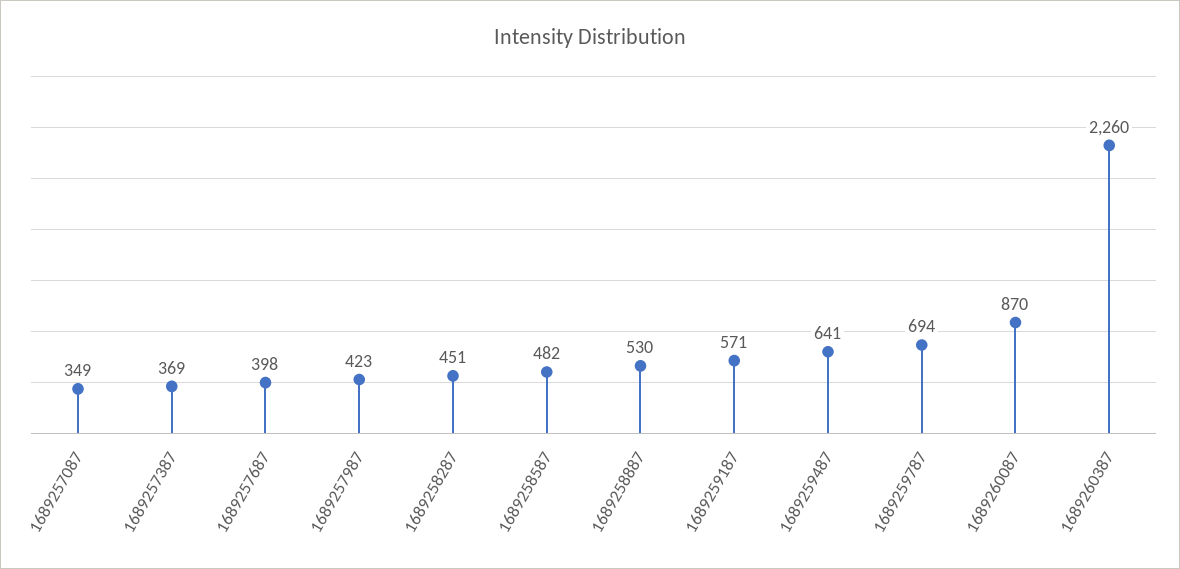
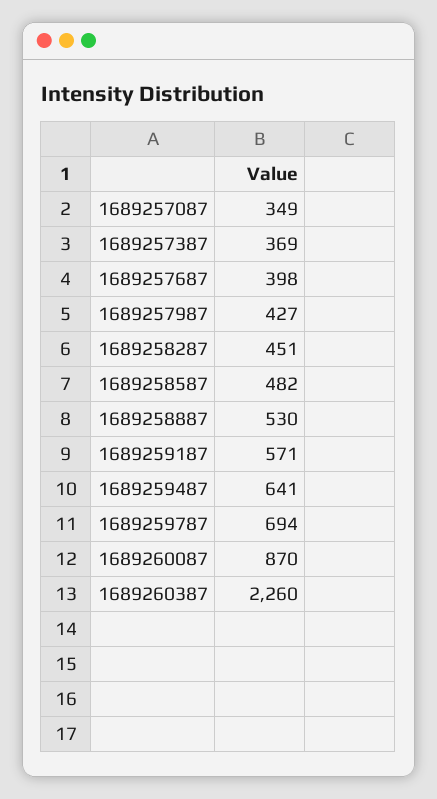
  {
    "1689257087": 349,
    "1689257387": 369,
    "1689257687": 398,
-   "1689257987": 423,
+   "1689257987": 427,
    "1689258287": 451,
    "1689258587": 482,
    "1689258887": 530,
    "1689259187": 571,
    "1689259487": 641,
    "1689259787": 694,
    "1689260087": 870,
    "1689260387": 2260
  }

